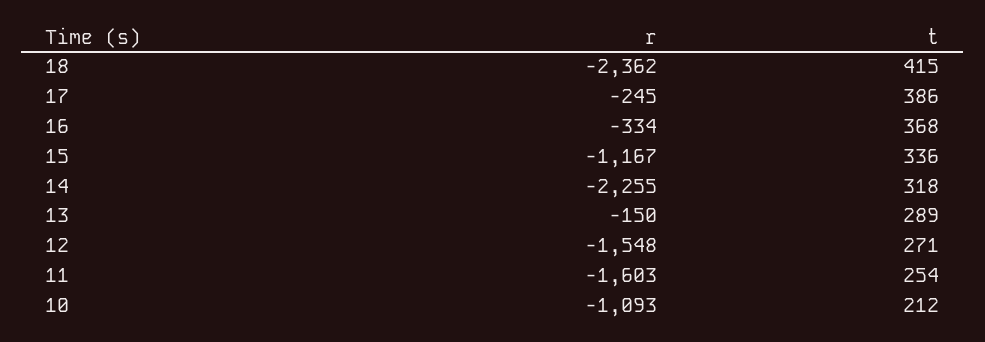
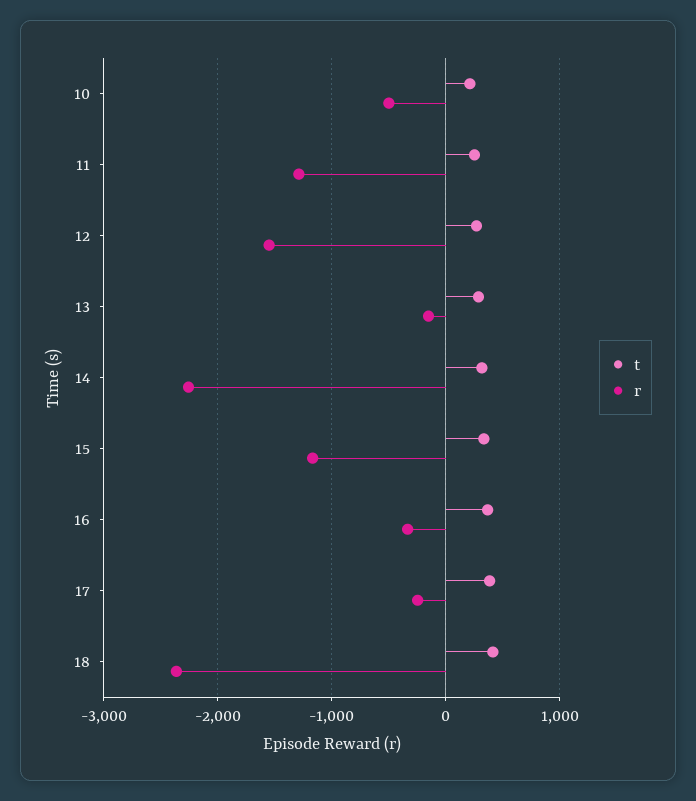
  {
    "r": {
      "18": -2362,
      "17": -245,
      "16": -334,
      "15": -1167,
      "14": -2255,
      "13": -150,
      "12": -1548,
-     "11": -1603,
+     "11": -1300,
-     "10": -1093
+     "10": -500
    },
    "t": {
      "18": 415,
      "17": 386,
      "16": 368,
      "15": 336,
      "14": 318,
      "13": 289,
      "12": 271,
      "11": 254,
      "10": 212
    }
  }

